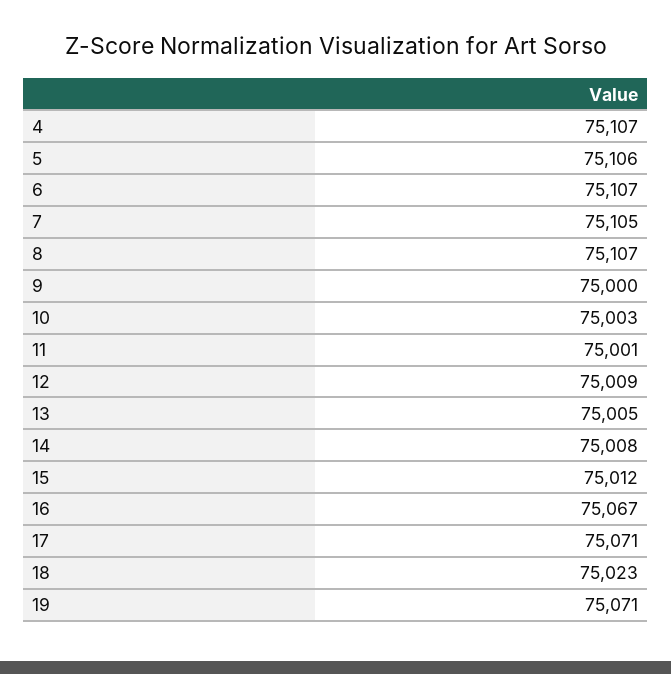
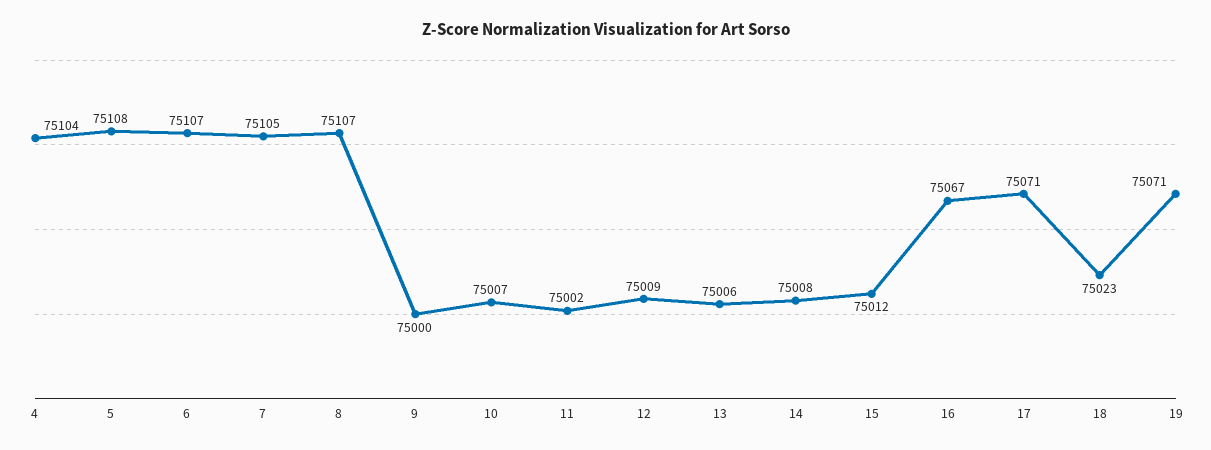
  {
-   "4": 75107,
+   "4": 75104,
-   "5": 75106,
+   "5": 75108,
    "6": 75107,
    "7": 75105,
    "8": 75107,
    "9": 75000,
-   "10": 75003,
+   "10": 75007,
-   "11": 75001,
+   "11": 75002,
    "12": 75009,
-   "13": 75005,
+   "13": 75006,
    "14": 75008,
    "15": 75012,
    "16": 75067,
    "17": 75071,
    "18": 75023,
    "19": 75071
  }

